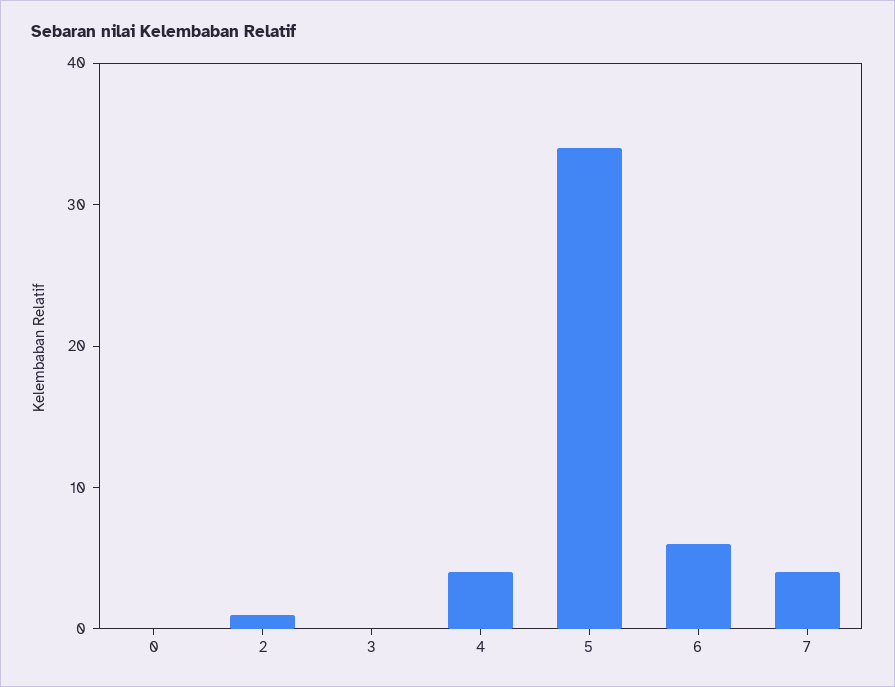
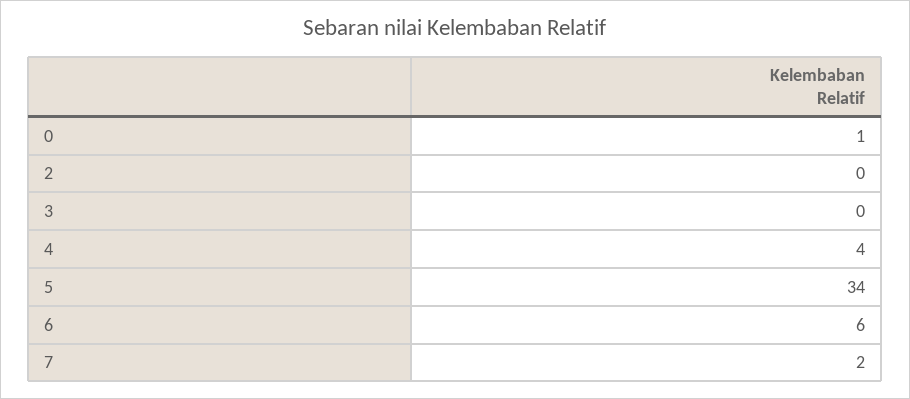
  {
-   "0": 0,
+   "0": 1,
-   "2": 1,
+   "2": 0,
    "3": 0,
    "4": 4,
    "5": 34,
    "6": 6,
-   "7": 4
+   "7": 2
  }

